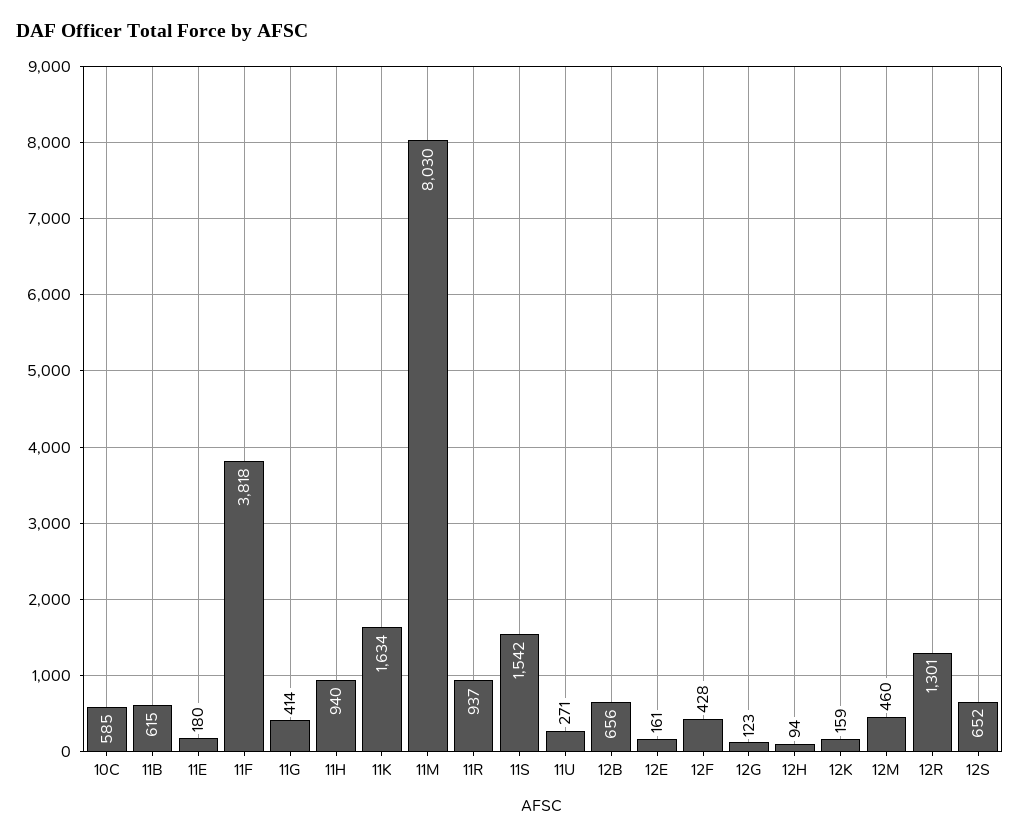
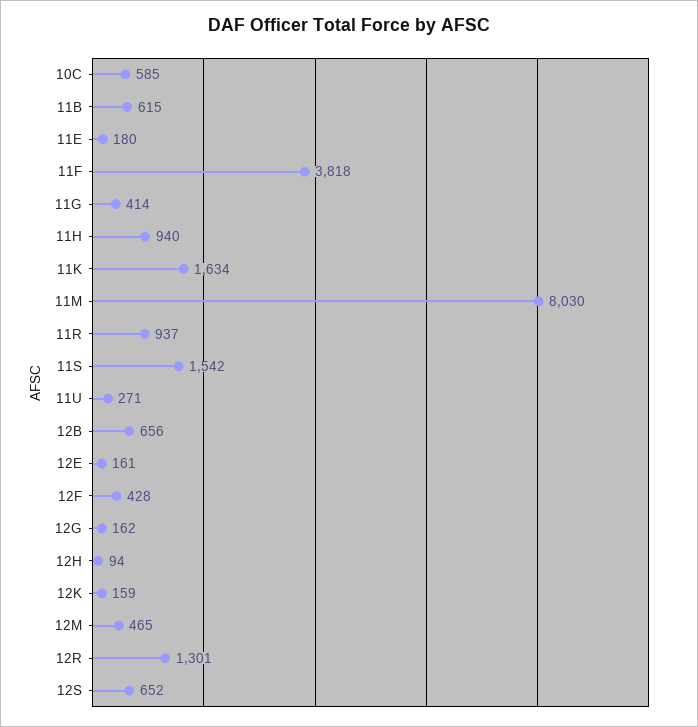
  {
    "10C": 585,
    "11B": 615,
    "11E": 180,
    "11F": 3818,
    "11G": 414,
    "11H": 940,
    "11K": 1634,
    "11M": 8030,
    "11R": 937,
    "11S": 1542,
    "11U": 271,
    "12B": 656,
    "12E": 161,
    "12F": 428,
-   "12G": 123,
+   "12G": 162,
    "12H": 94,
    "12K": 159,
-   "12M": 460,
+   "12M": 465,
    "12R": 1301,
    "12S": 652
  }

